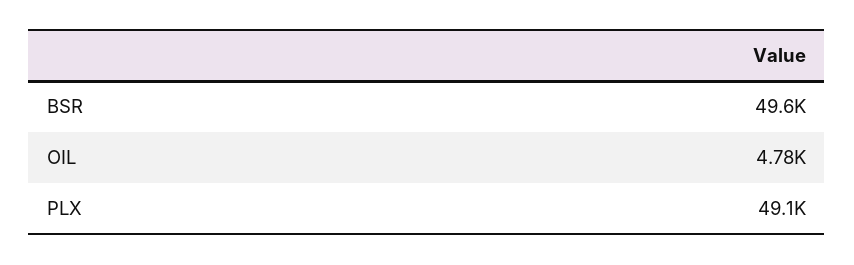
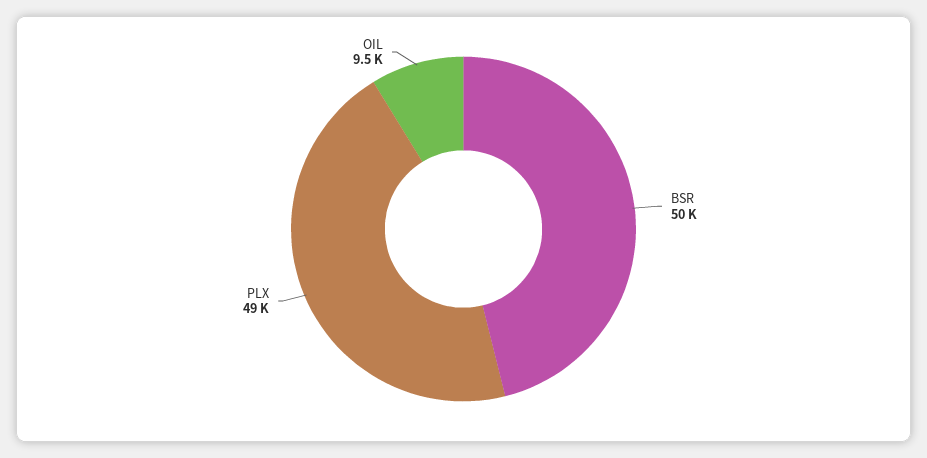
  {
    "BSR": 49600,
-   "OIL": 4780,
+   "OIL": 9500,
    "PLX": 49100
  }

